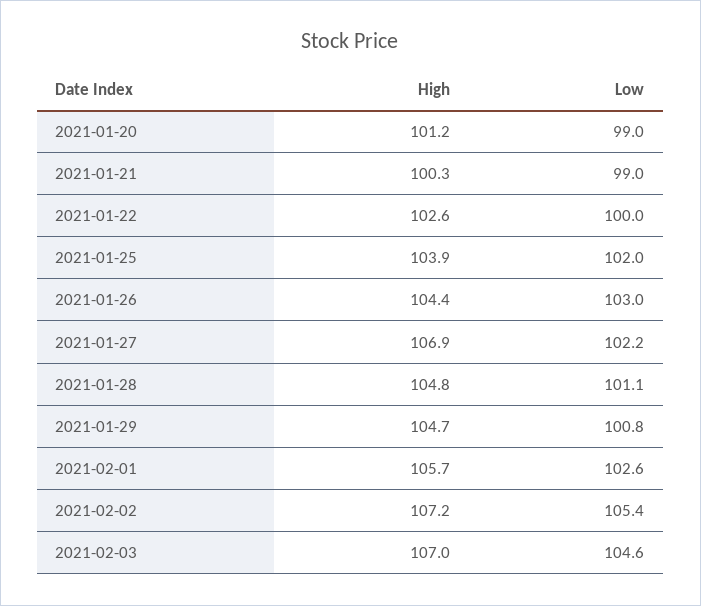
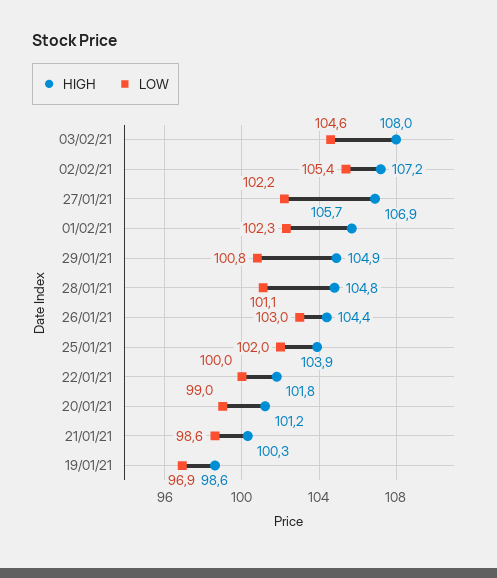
  {
    "High": {
      "2021-01-20": 101.2,
      "2021-01-21": 100.3,
-     "2021-01-22": 102.6,
+     "2021-01-22": 101.8,
      "2021-01-25": 103.9,
      "2021-01-26": 104.4,
      "2021-01-27": 106.9,
      "2021-01-28": 104.8,
-     "2021-01-29": 104.7,
+     "2021-01-29": 104.9,
      "2021-02-01": 105.7,
      "2021-02-02": 107.2,
-     "2021-02-03": 107
+     "2021-02-03": 108,
+     "19/01/21": 98.6
    },
    "Low": {
      "2021-01-20": 99,
-     "2021-01-21": 99,
+     "2021-01-21": 98.6,
      "2021-01-22": 100,
      "2021-01-25": 102,
      "2021-01-26": 103,
      "2021-01-27": 102.2,
      "2021-01-28": 101.1,
      "2021-01-29": 100.8,
-     "2021-02-01": 102.6,
+     "2021-02-01": 102.3,
      "2021-02-02": 105.4,
-     "2021-02-03": 104.6
+     "2021-02-03": 104.6,
+     "19/01/21": 96.9
    }
  }

